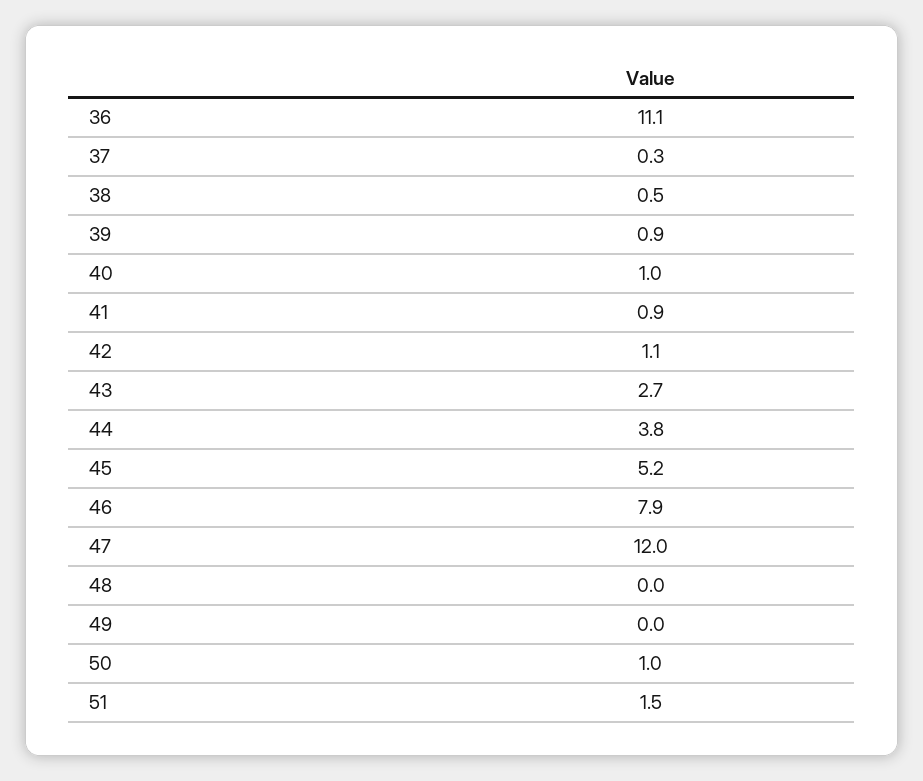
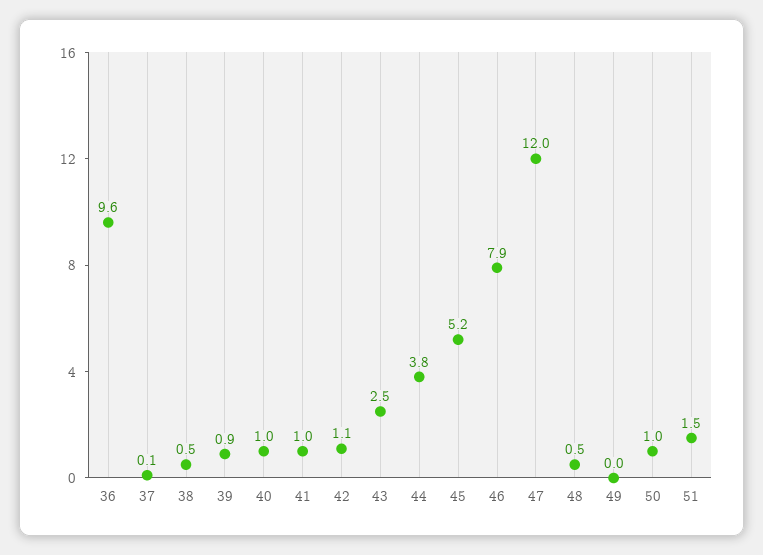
  {
-   "36": 11.1,
+   "36": 9.6,
-   "37": 0.3,
+   "37": 0.1,
    "38": 0.5,
    "39": 0.9,
    "40": 1,
-   "41": 0.9,
+   "41": 1,
    "42": 1.1,
-   "43": 2.7,
+   "43": 2.5,
    "44": 3.8,
    "45": 5.2,
    "46": 7.9,
    "47": 12,
-   "48": 0,
+   "48": 0.5,
    "49": 0,
    "50": 1,
    "51": 1.5
  }

